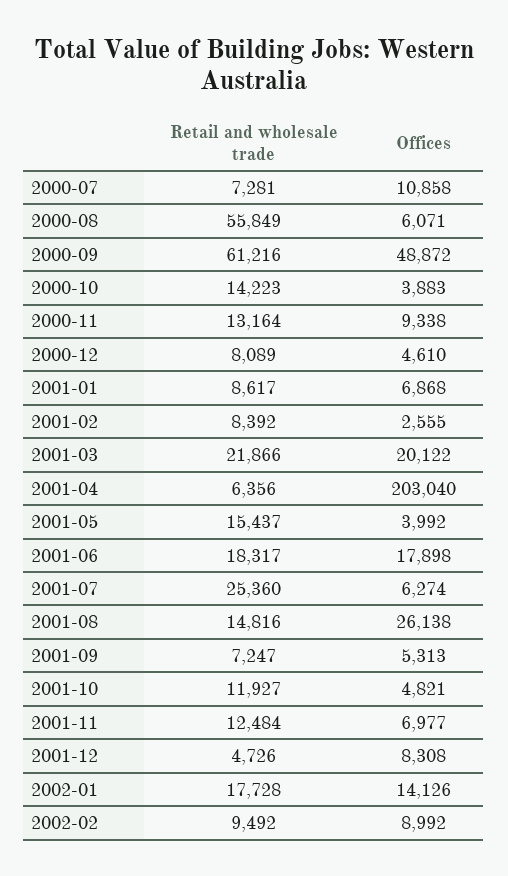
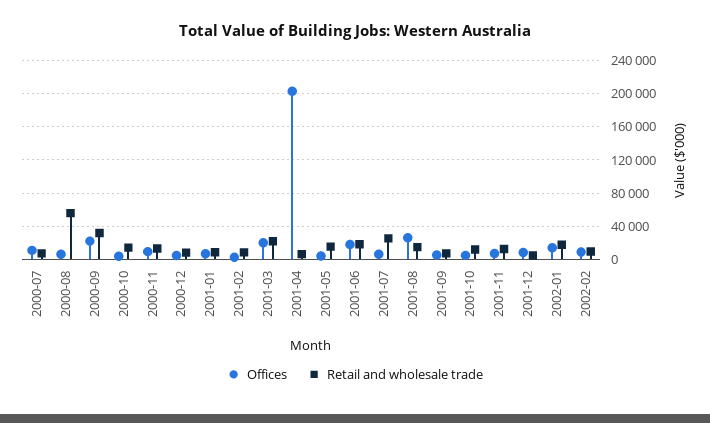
  {
    "Retail and wholesale trade": {
      "2000-07": 7281,
      "2000-08": 55849,
-     "2000-09": 61216,
+     "2000-09": 30000,
      "2000-10": 14223,
      "2000-11": 13164,
      "2000-12": 8089,
      "2001-01": 8617,
      "2001-02": 8392,
      "2001-03": 21866,
      "2001-04": 6356,
      "2001-05": 15437,
      "2001-06": 18317,
      "2001-07": 25360,
      "2001-08": 14816,
      "2001-09": 7247,
      "2001-10": 11927,
      "2001-11": 12484,
      "2001-12": 4726,
      "2002-01": 17728,
      "2002-02": 9492
    },
    "Offices": {
      "2000-07": 10858,
      "2000-08": 6071,
-     "2000-09": 48872,
+     "2000-09": 20000,
      "2000-10": 3883,
      "2000-11": 9338,
      "2000-12": 4610,
      "2001-01": 6868,
      "2001-02": 2555,
      "2001-03": 20122,
      "2001-04": 203040,
      "2001-05": 3992,
      "2001-06": 17898,
      "2001-07": 6274,
      "2001-08": 26138,
      "2001-09": 5313,
      "2001-10": 4821,
      "2001-11": 6977,
      "2001-12": 8308,
      "2002-01": 14126,
      "2002-02": 8992
    }
  }

